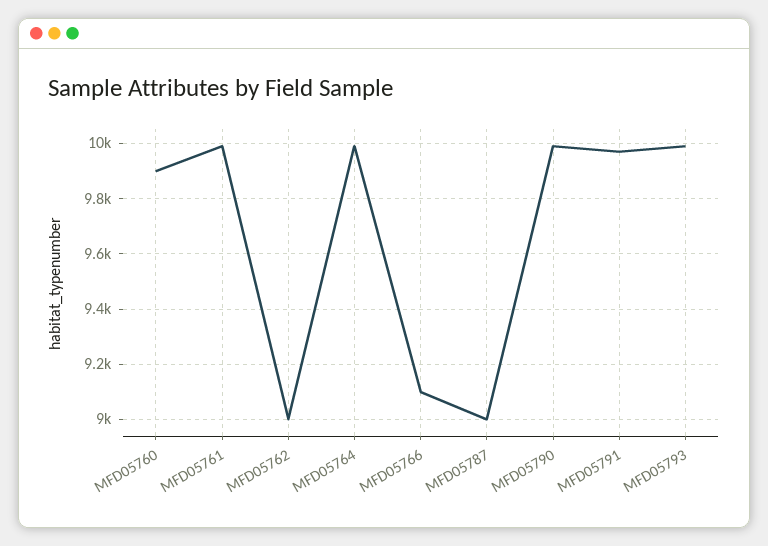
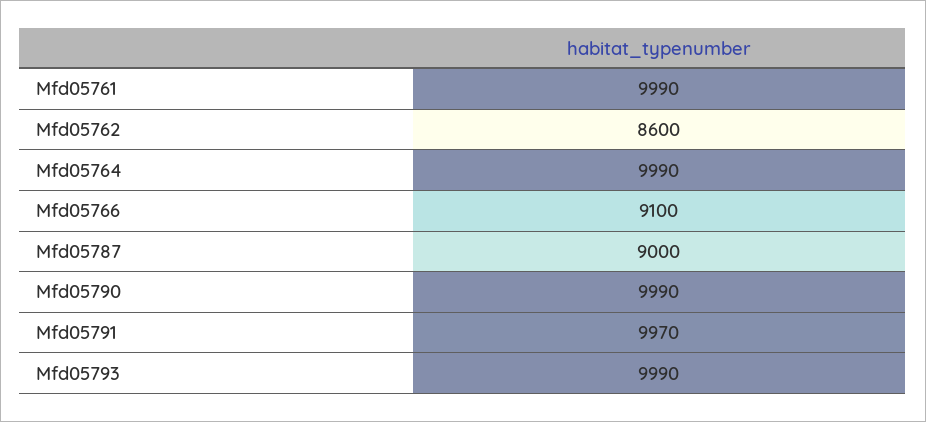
  {
-   "MFD05760": 9900,
    "MFD05761": 9990,
-   "MFD05762": 9000,
+   "MFD05762": 8600,
    "MFD05764": 9990,
    "MFD05766": 9100,
    "MFD05787": 9000,
    "MFD05790": 9990,
    "MFD05791": 9970,
    "MFD05793": 9990
  }

